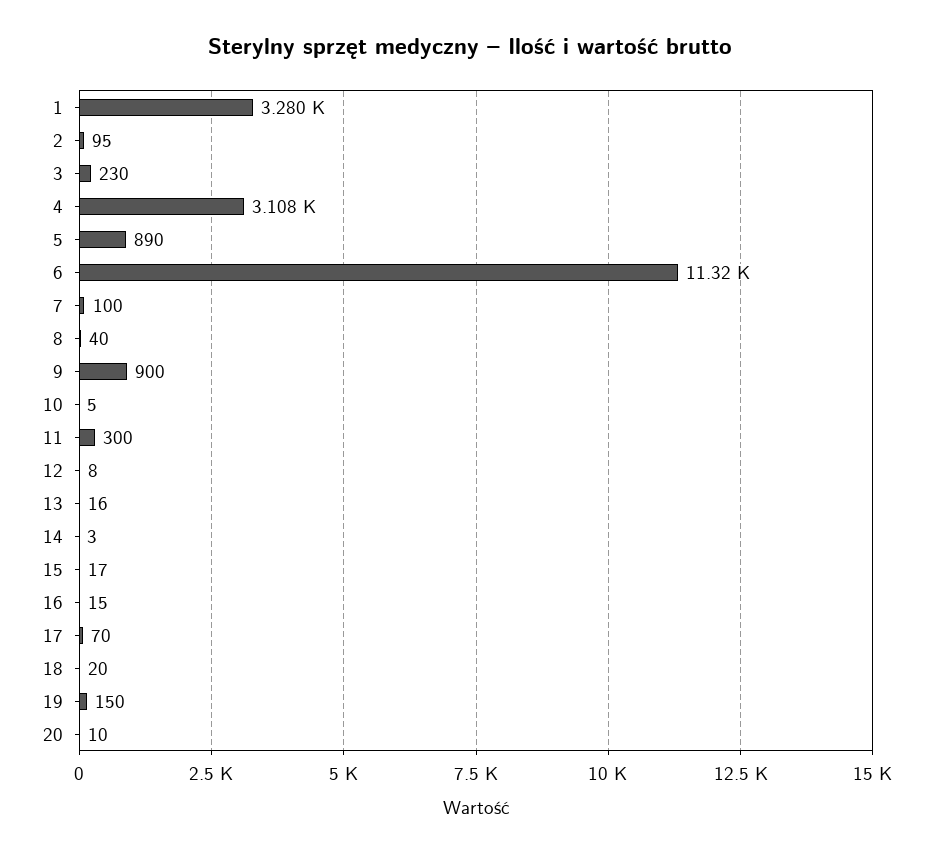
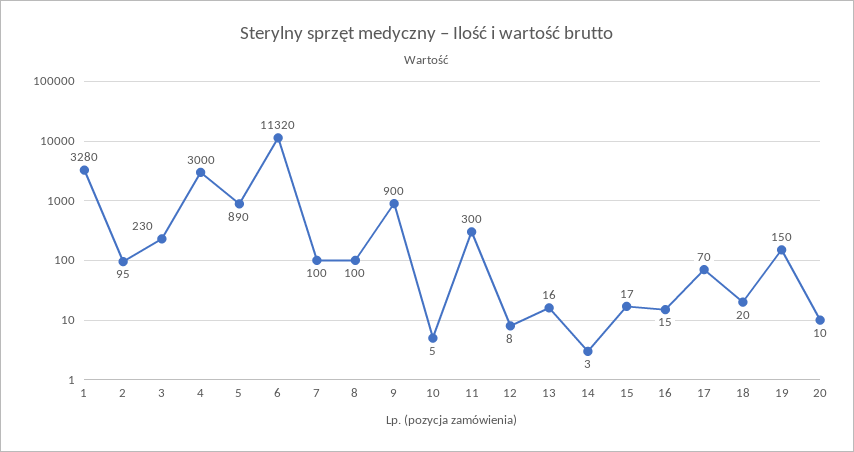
  {
    "1": 3280,
    "2": 95,
    "3": 230,
-   "4": 3108,
+   "4": 3000,
    "5": 890,
    "6": 11320,
    "7": 100,
-   "8": 40,
+   "8": 100,
    "9": 900,
    "10": 5,
    "11": 300,
    "12": 8,
    "13": 16,
    "14": 3,
    "15": 17,
    "16": 15,
    "17": 70,
    "18": 20,
    "19": 150,
    "20": 10
  }

